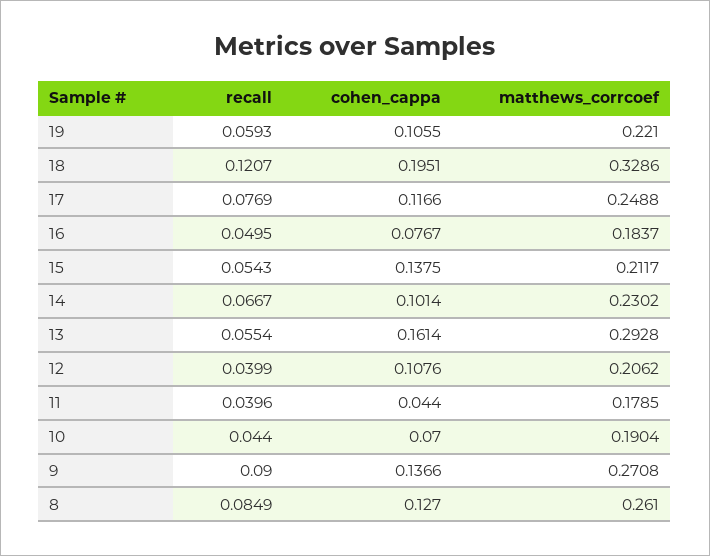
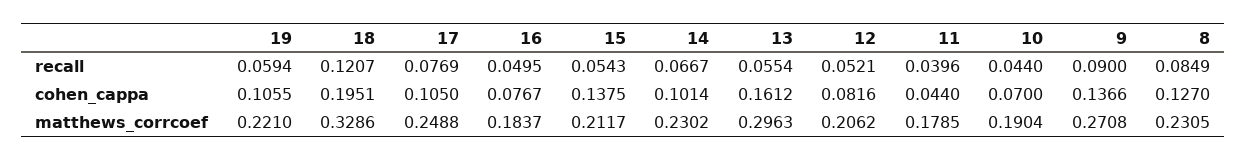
  {
    "recall": {
-     "19": 0.0593,
+     "19": 0.0594,
      "18": 0.1207,
      "17": 0.0769,
      "16": 0.0495,
      "15": 0.0543,
      "14": 0.0667,
      "13": 0.0554,
-     "12": 0.0399,
+     "12": 0.0521,
      "11": 0.0396,
      "10": 0.044,
      "9": 0.09,
      "8": 0.0849
    },
    "cohen_cappa": {
      "19": 0.1055,
      "18": 0.1951,
-     "17": 0.1166,
+     "17": 0.105,
      "16": 0.0767,
      "15": 0.1375,
      "14": 0.1014,
-     "13": 0.1614,
+     "13": 0.1612,
-     "12": 0.1076,
+     "12": 0.0816,
      "11": 0.044,
      "10": 0.07,
      "9": 0.1366,
      "8": 0.127
    },
    "matthews_corrcoef": {
      "19": 0.221,
      "18": 0.3286,
      "17": 0.2488,
      "16": 0.1837,
      "15": 0.2117,
      "14": 0.2302,
-     "13": 0.2928,
+     "13": 0.2963,
      "12": 0.2062,
      "11": 0.1785,
      "10": 0.1904,
      "9": 0.2708,
-     "8": 0.261
+     "8": 0.2305
    }
  }

